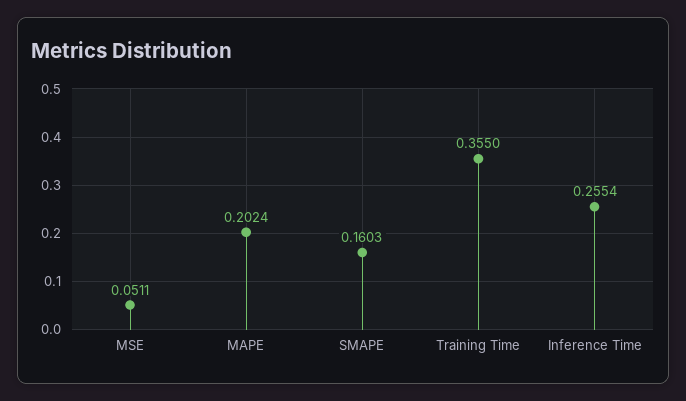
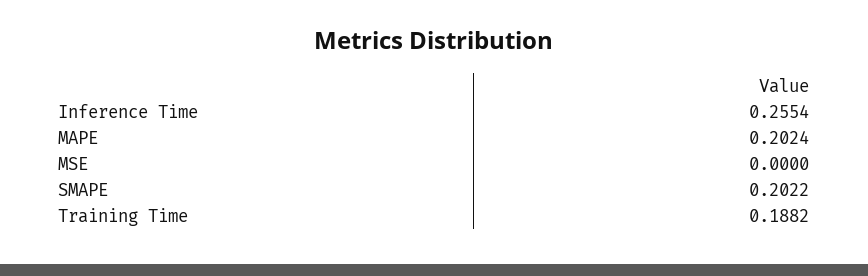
  {
-   "MSE": 0.0511,
+   "MSE": 0,
    "MAPE": 0.2024,
-   "SMAPE": 0.1603,
+   "SMAPE": 0.2022,
-   "Training Time": 0.355,
+   "Training Time": 0.1882,
    "Inference Time": 0.2554
  }

